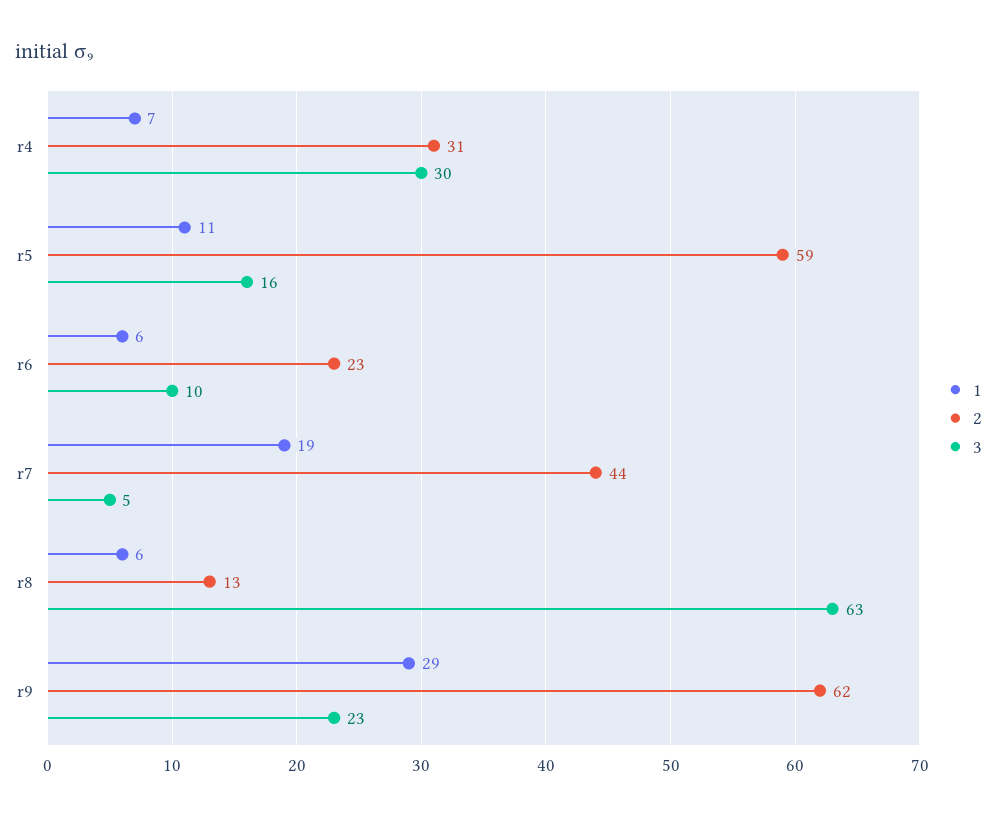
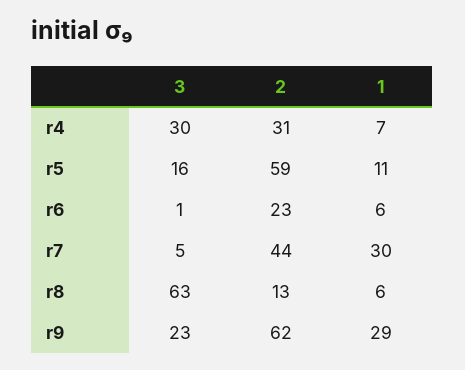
  {
    "1": {
      "r4": 7,
      "r5": 11,
      "r6": 6,
-     "r7": 19,
+     "r7": 30,
      "r8": 6,
      "r9": 29
    },
    "2": {
      "r4": 31,
      "r5": 59,
      "r6": 23,
      "r7": 44,
      "r8": 13,
      "r9": 62
    },
    "3": {
      "r4": 30,
      "r5": 16,
-     "r6": 10,
+     "r6": 1,
      "r7": 5,
      "r8": 63,
      "r9": 23
    }
  }

